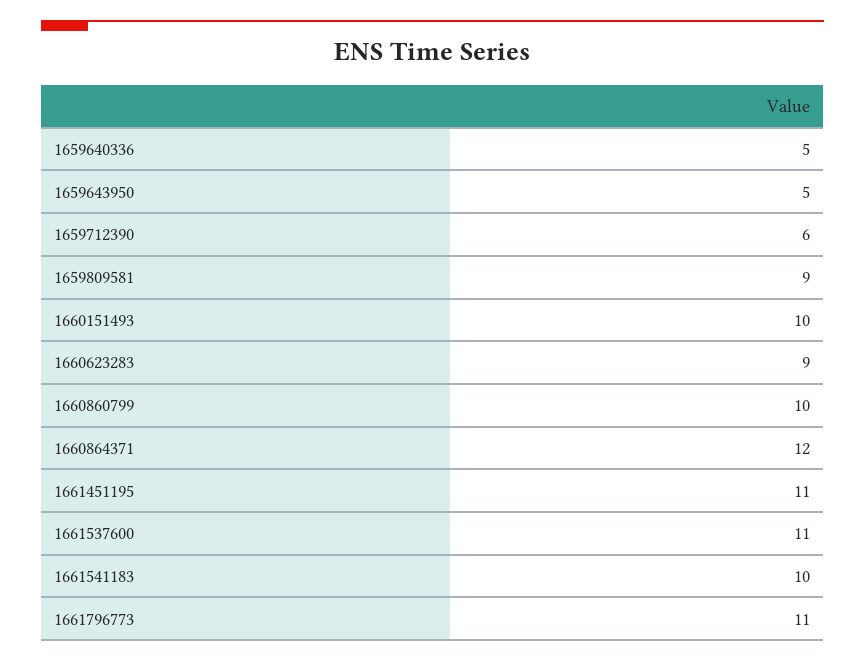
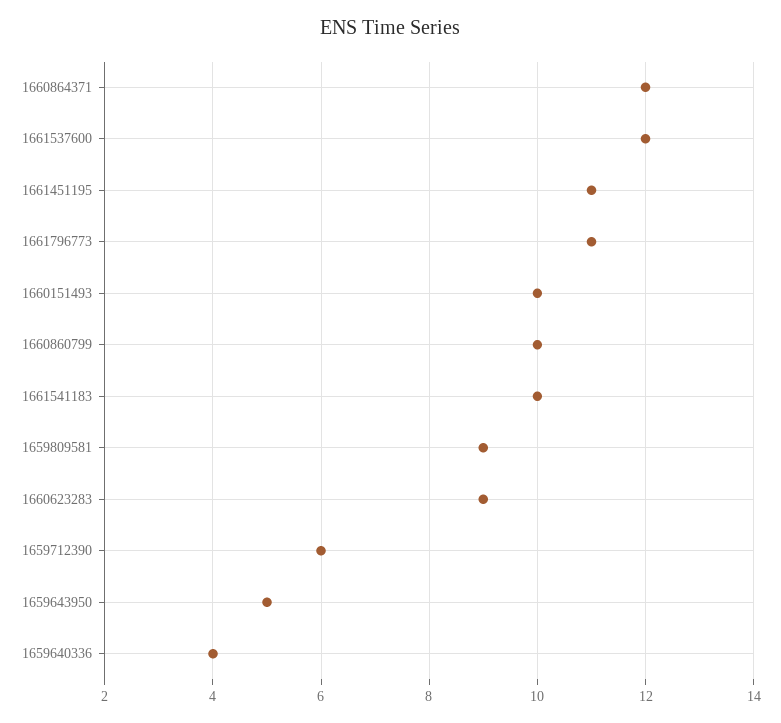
  {
-   "1659640336": 5,
+   "1659640336": 4,
    "1659643950": 5,
    "1659712390": 6,
    "1659809581": 9,
    "1660151493": 10,
    "1660623283": 9,
    "1660860799": 10,
    "1660864371": 12,
    "1661451195": 11,
-   "1661537600": 11,
+   "1661537600": 12,
    "1661541183": 10,
    "1661796773": 11
  }

